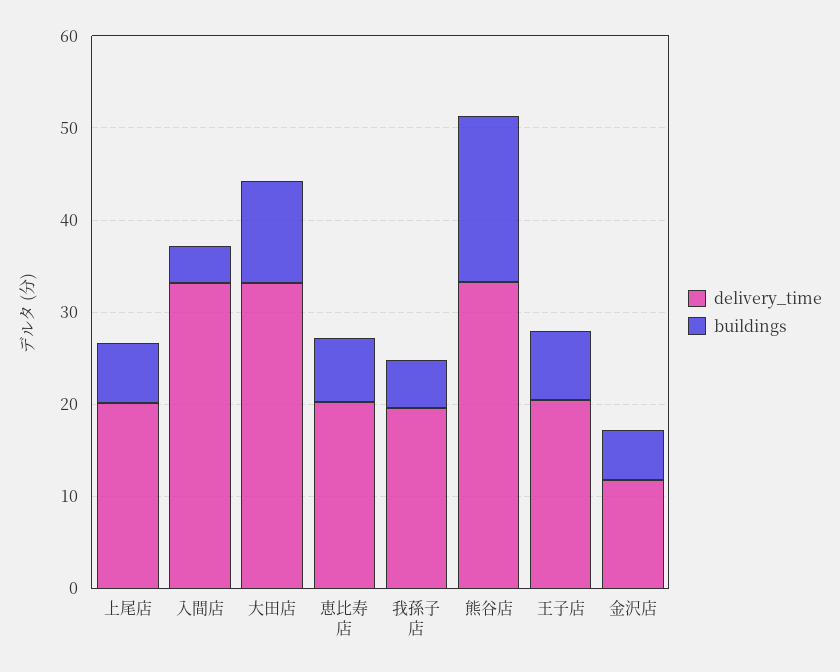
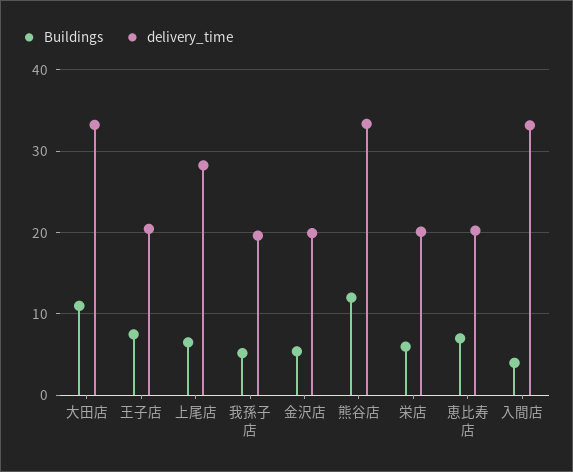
  {
    "delivery_time": {
-     "上尾店": 20,
+     "上尾店": 28,
      "入間店": 33,
      "大田店": 33,
      "恵比寿店": 20,
      "我孫子店": 20,
      "熊谷店": 33,
      "王子店": 20,
-     "金沢店": 12
+     "金沢店": 20,
+     "栄店": 20
    },
    "buildings": {
      "上尾店": 7,
      "入間店": 4,
      "大田店": 11,
      "恵比寿店": 7,
      "我孫子店": 5,
-     "熊谷店": 18,
+     "熊谷店": 12,
      "王子店": 8,
-     "金沢店": 5
+     "金沢店": 5,
+     "栄店": 6
    }
  }

